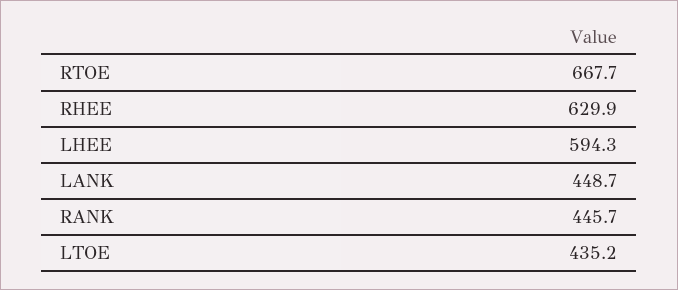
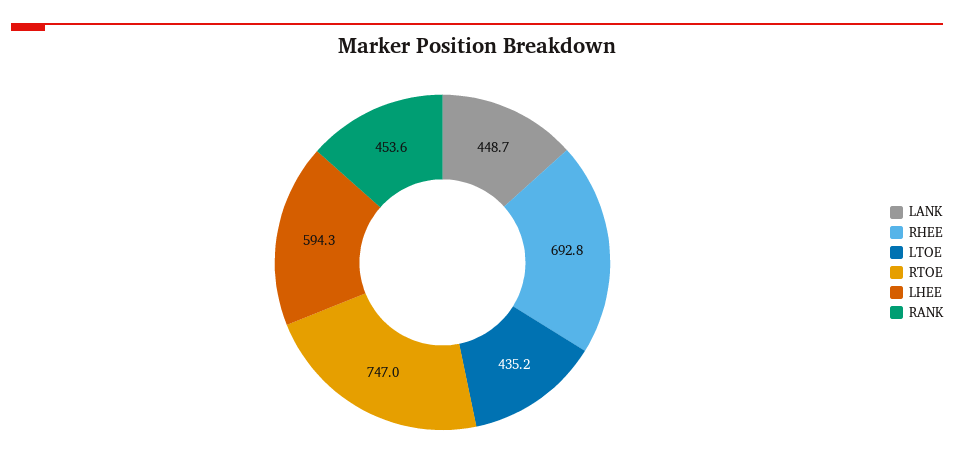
  {
-   "RTOE": 667.7,
+   "RTOE": 747,
-   "RHEE": 629.9,
+   "RHEE": 692.8,
    "LHEE": 594.3,
    "LANK": 448.7,
-   "RANK": 445.7,
+   "RANK": 453.6,
    "LTOE": 435.2
  }

